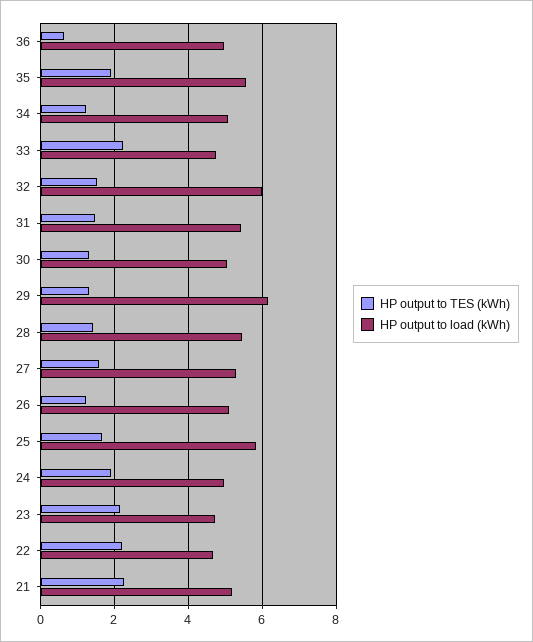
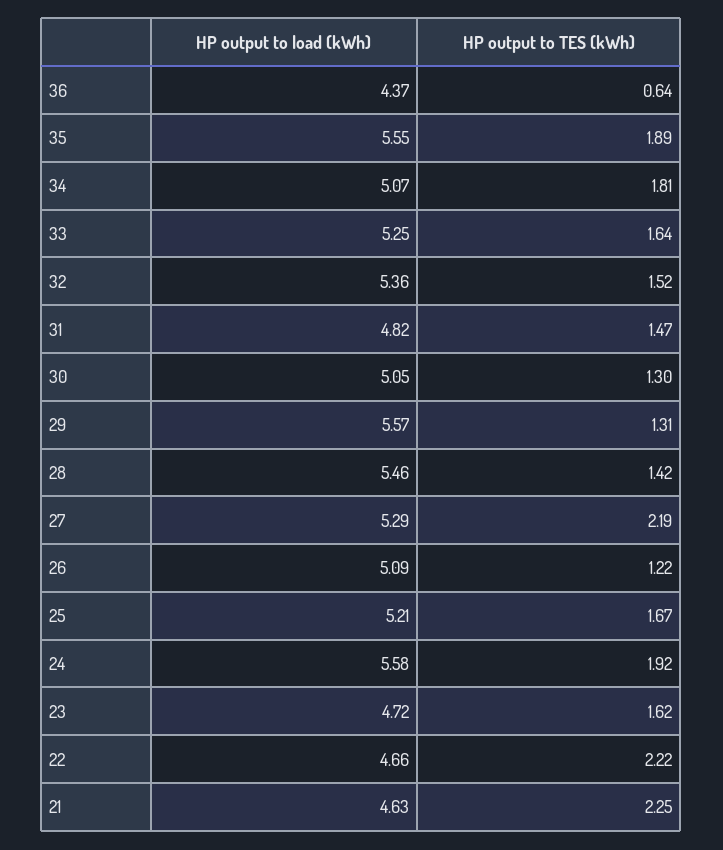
  {
    "HP output to TES (kWh)": {
      "36": 0.64,
      "35": 1.89,
-     "34": 1.2,
+     "34": 1.81,
-     "33": 2.2,
+     "33": 1.64,
      "32": 1.52,
      "31": 1.47,
      "30": 1.3,
      "29": 1.31,
      "28": 1.42,
-     "27": 1.6,
+     "27": 2.19,
      "26": 1.22,
      "25": 1.67,
      "24": 1.92,
-     "23": 2.2,
+     "23": 1.62,
      "22": 2.22,
      "21": 2.25
    },
    "HP output to load (kWh)": {
-     "36": 5,
+     "36": 4.37,
      "35": 5.55,
      "34": 5.07,
-     "33": 4.8,
+     "33": 5.25,
-     "32": 6,
+     "32": 5.36,
-     "31": 5.4,
+     "31": 4.82,
      "30": 5.05,
-     "29": 6.2,
+     "29": 5.57,
      "28": 5.46,
      "27": 5.29,
      "26": 5.09,
-     "25": 5.8,
+     "25": 5.21,
-     "24": 5,
+     "24": 5.58,
      "23": 4.72,
      "22": 4.66,
-     "21": 5.2
+     "21": 4.63
    }
  }

